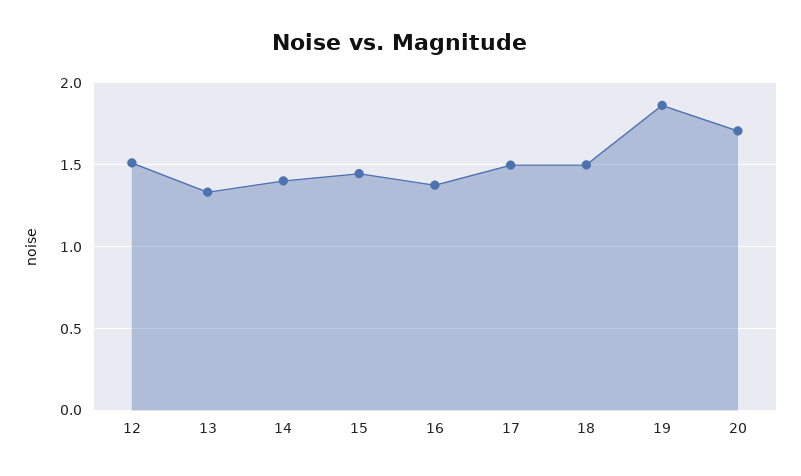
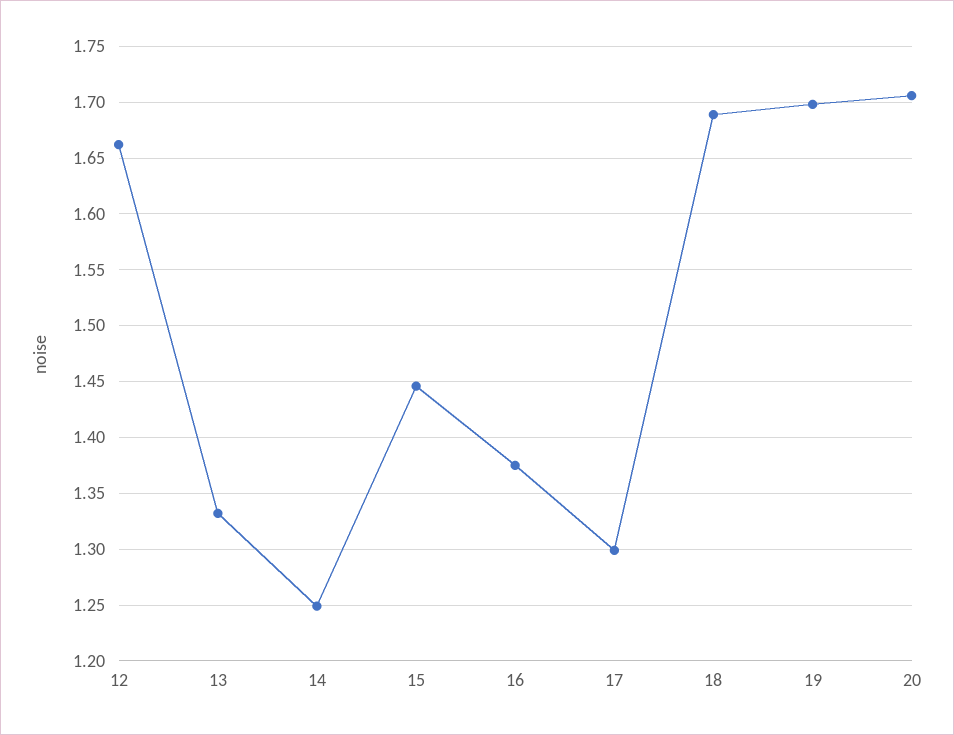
  {
-   "12": 1.5,
+   "12": 1.66,
    "13": 1.33,
-   "14": 1.4,
+   "14": 1.25,
    "15": 1.45,
    "16": 1.38,
-   "17": 1.5,
+   "17": 1.3,
-   "18": 1.5,
+   "18": 1.69,
-   "19": 1.85,
+   "19": 1.7,
    "20": 1.71
  }

